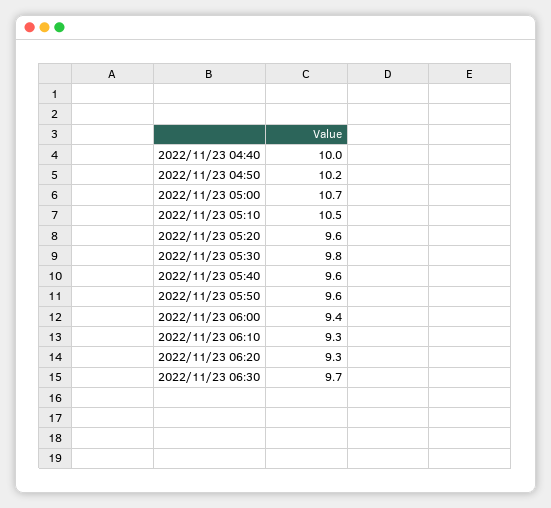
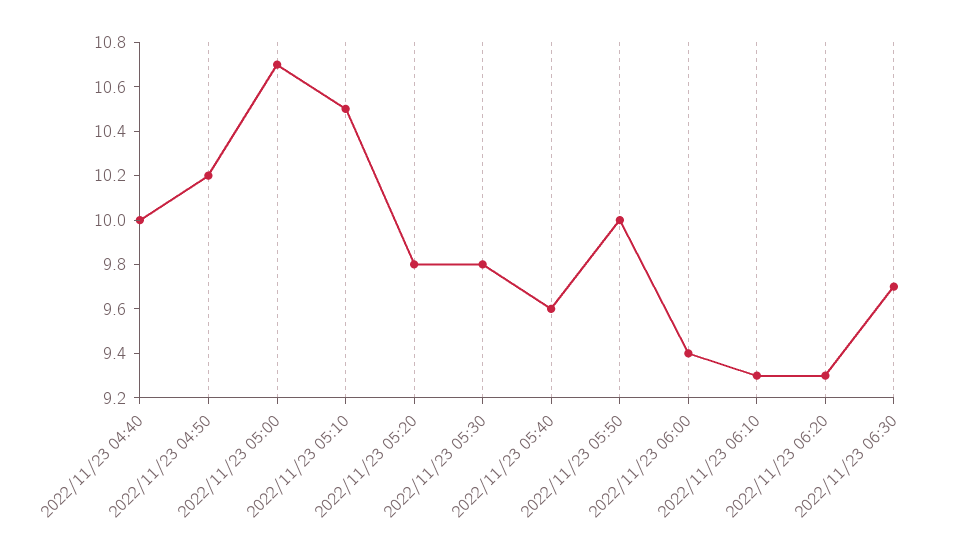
  {
    "2022/11/23 04:40": 10,
    "2022/11/23 04:50": 10.2,
    "2022/11/23 05:00": 10.7,
    "2022/11/23 05:10": 10.5,
-   "2022/11/23 05:20": 9.6,
+   "2022/11/23 05:20": 9.8,
    "2022/11/23 05:30": 9.8,
    "2022/11/23 05:40": 9.6,
-   "2022/11/23 05:50": 9.6,
+   "2022/11/23 05:50": 10,
    "2022/11/23 06:00": 9.4,
    "2022/11/23 06:10": 9.3,
    "2022/11/23 06:20": 9.3,
    "2022/11/23 06:30": 9.7
  }

